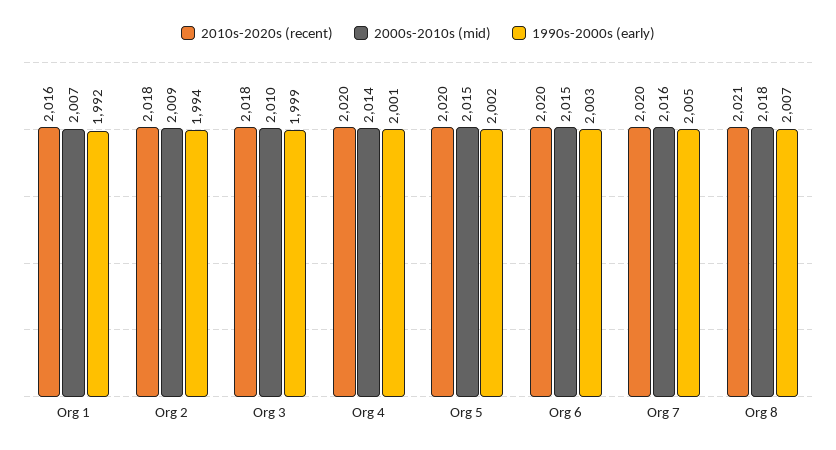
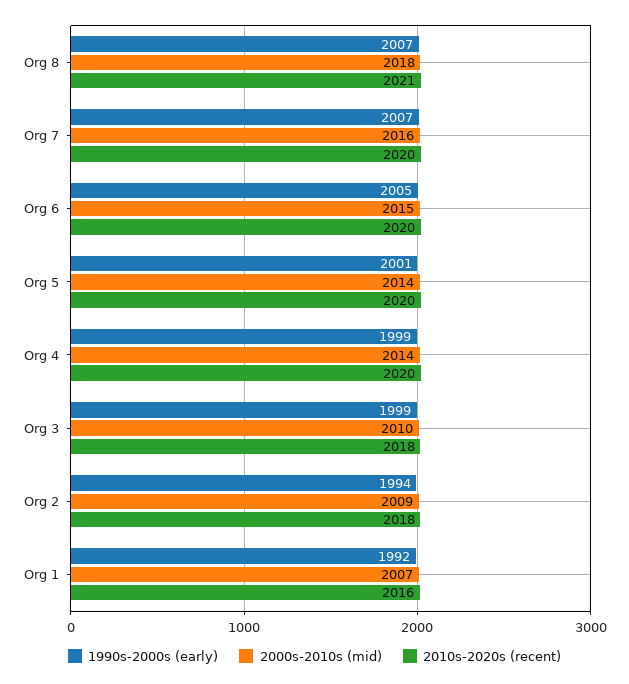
  {
    "2010s-2020s (recent)": {
      "Org 1": 2016,
      "Org 2": 2018,
      "Org 3": 2018,
      "Org 4": 2020,
      "Org 5": 2020,
      "Org 6": 2020,
      "Org 7": 2020,
      "Org 8": 2021
    },
    "2000s-2010s (mid)": {
      "Org 1": 2007,
      "Org 2": 2009,
      "Org 3": 2010,
      "Org 4": 2014,
-     "Org 5": 2015,
+     "Org 5": 2014,
      "Org 6": 2015,
      "Org 7": 2016,
      "Org 8": 2018
    },
    "1990s-2000s (early)": {
      "Org 1": 1992,
      "Org 2": 1994,
      "Org 3": 1999,
-     "Org 4": 2001,
+     "Org 4": 1999,
-     "Org 5": 2002,
+     "Org 5": 2001,
-     "Org 6": 2003,
+     "Org 6": 2005,
-     "Org 7": 2005,
+     "Org 7": 2007,
      "Org 8": 2007
    }
  }

